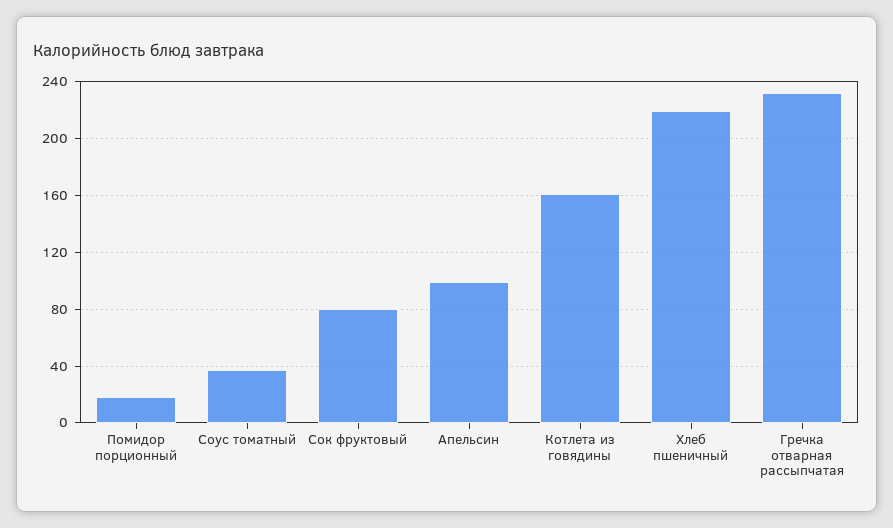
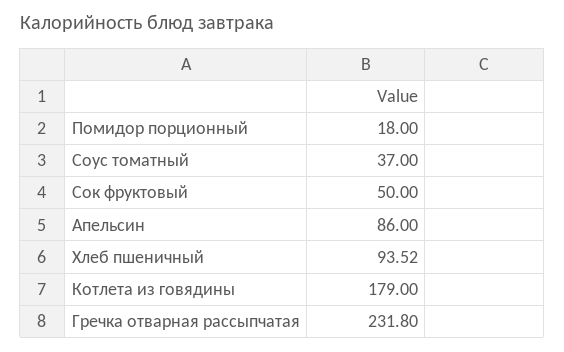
  {
    "Помидор порционный": 18,
    "Соус томатный": 37,
-   "Сок фруктовый": 80,
+   "Сок фруктовый": 50,
-   "Апельсин": 100,
+   "Апельсин": 86,
-   "Котлета из говядины": 160,
+   "Котлета из говядины": 179,
-   "Хлеб пшеничный": 220,
+   "Хлеб пшеничный": 93.52,
    "Гречка отварная рассыпчатая": 231.8
  }

